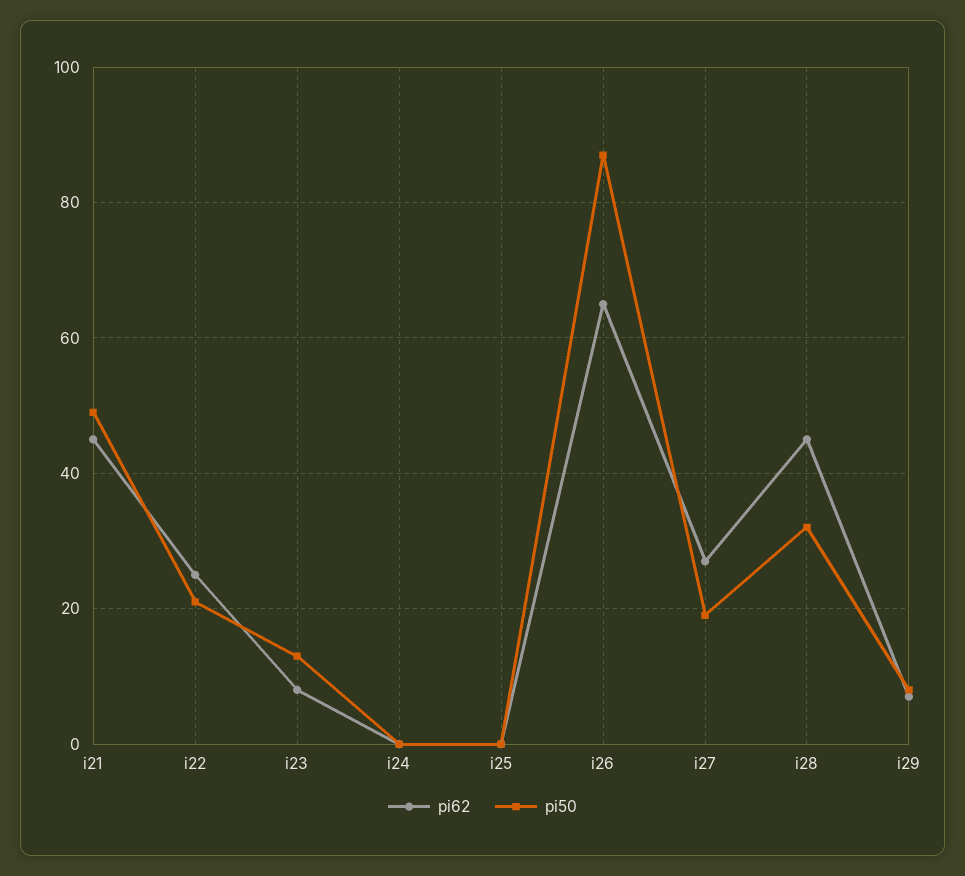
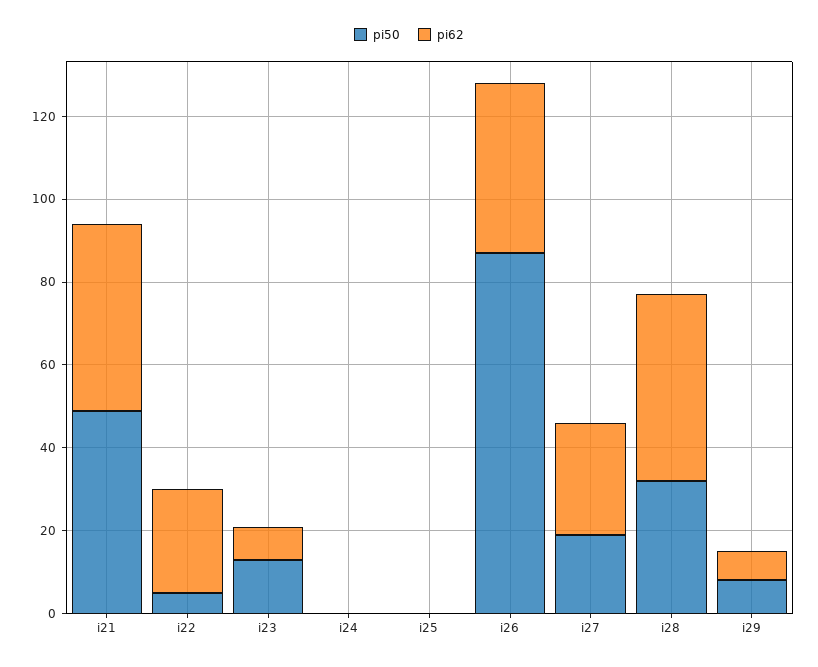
  {
    "pi62": {
      "i21": 45,
      "i22": 25,
      "i23": 10,
      "i24": 0,
      "i25": 0,
-     "i26": 65,
+     "i26": 40,
      "i27": 25,
      "i28": 45,
      "i29": 5
    },
    "pi50": {
      "i21": 50,
-     "i22": 20,
+     "i22": 5,
      "i23": 15,
      "i24": 0,
      "i25": 0,
      "i26": 85,
      "i27": 20,
      "i28": 30,
      "i29": 10
    }
  }

